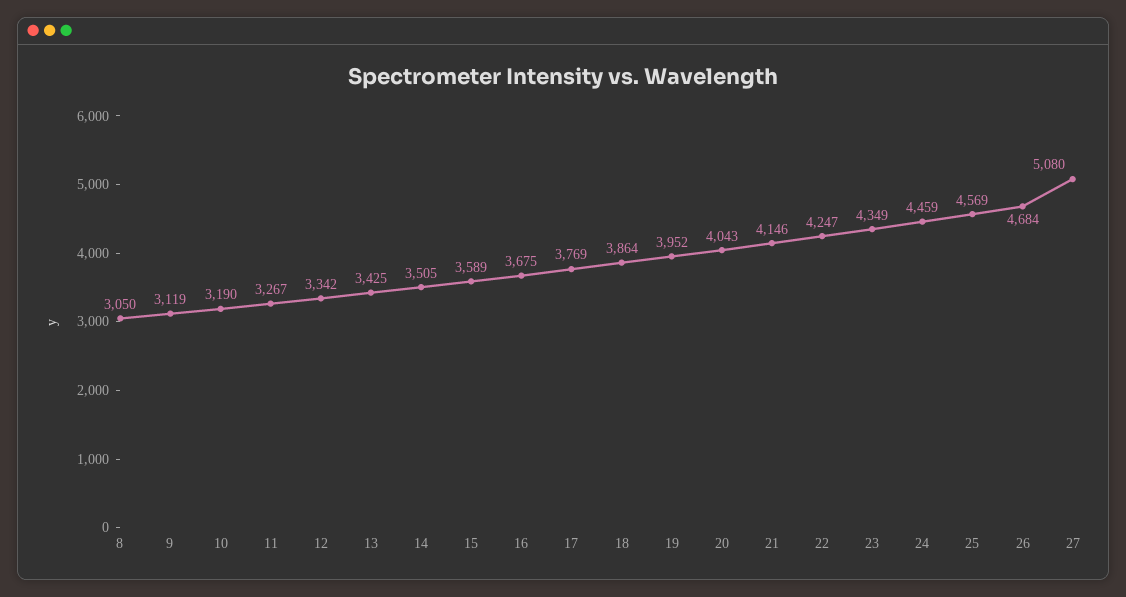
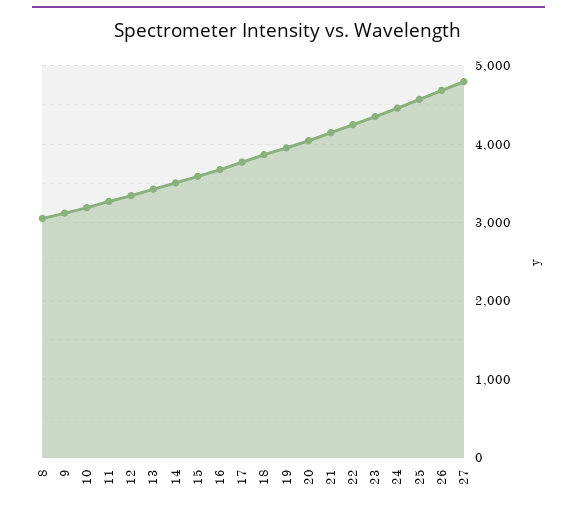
  {
    "8": 3050,
    "9": 3119,
    "10": 3190,
    "11": 3267,
    "12": 3342,
    "13": 3425,
    "14": 3505,
    "15": 3589,
    "16": 3675,
    "17": 3769,
    "18": 3864,
    "19": 3952,
    "20": 4043,
    "21": 4146,
    "22": 4247,
    "23": 4349,
    "24": 4459,
    "25": 4569,
    "26": 4684,
-   "27": 5080
+   "27": 4800
  }

